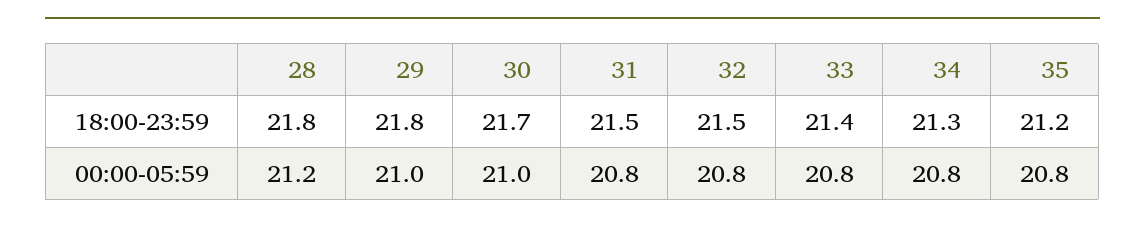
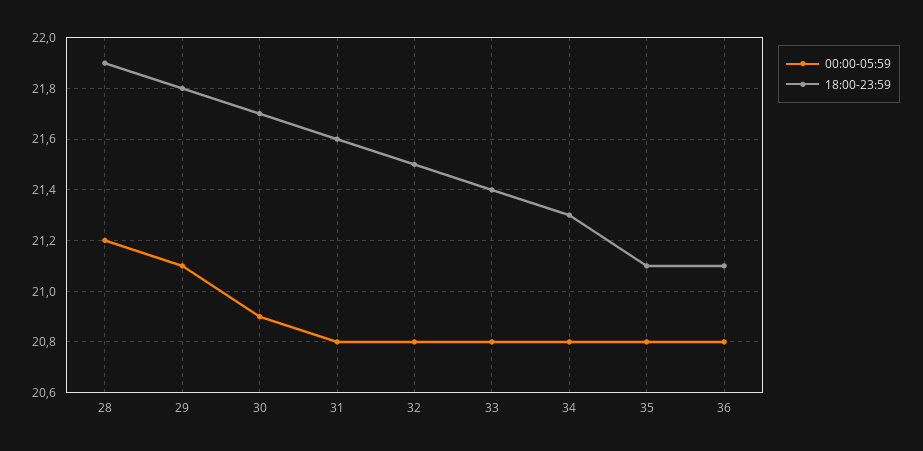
  {
    "18:00-23:59": {
-     "28": 21.8,
+     "28": 21.9,
      "29": 21.8,
      "30": 21.7,
-     "31": 21.5,
+     "31": 21.6,
      "32": 21.5,
      "33": 21.4,
      "34": 21.3,
-     "35": 21.2
+     "35": 21.1,
+     "36": 21.1
    },
    "00:00-05:59": {
      "28": 21.2,
-     "29": 21,
+     "29": 21.1,
-     "30": 21,
+     "30": 20.9,
      "31": 20.8,
      "32": 20.8,
      "33": 20.8,
      "34": 20.8,
-     "35": 20.8
+     "35": 20.8,
+     "36": 20.8
    }
  }

